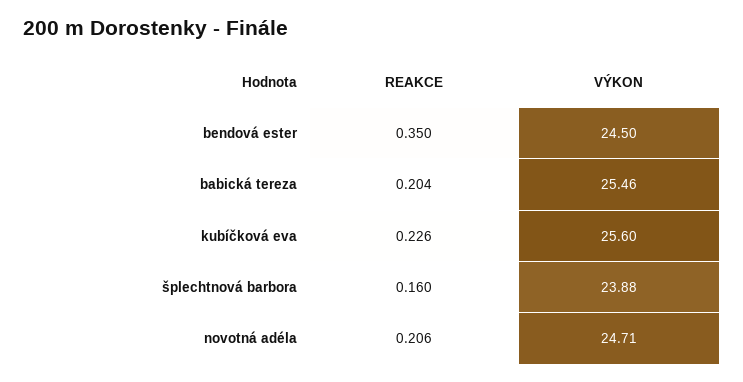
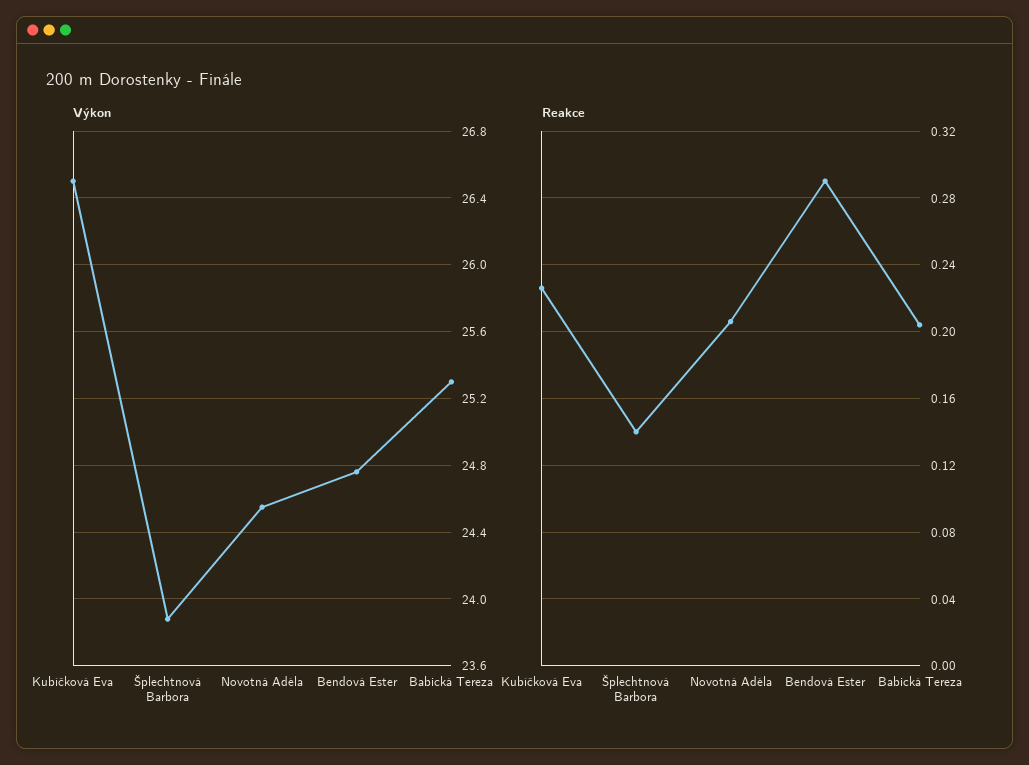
  {
    "REAKCE": {
-     "bendová ester": 0.35,
+     "bendová ester": 0.29,
      "babická tereza": 0.204,
      "kubíčková eva": 0.226,
-     "šplechtnová barbora": 0.16,
+     "šplechtnová barbora": 0.14,
      "novotná adéla": 0.206
    },
    "VÝKON": {
-     "bendová ester": 24.5,
+     "bendová ester": 24.75,
-     "babická tereza": 25.46,
+     "babická tereza": 25.3,
-     "kubíčková eva": 25.6,
+     "kubíčková eva": 26.5,
      "šplechtnová barbora": 23.88,
-     "novotná adéla": 24.71
+     "novotná adéla": 24.55
    }
  }

